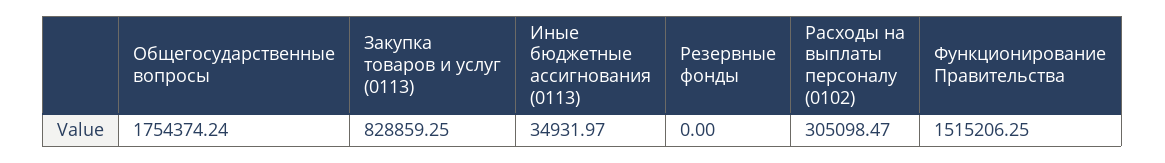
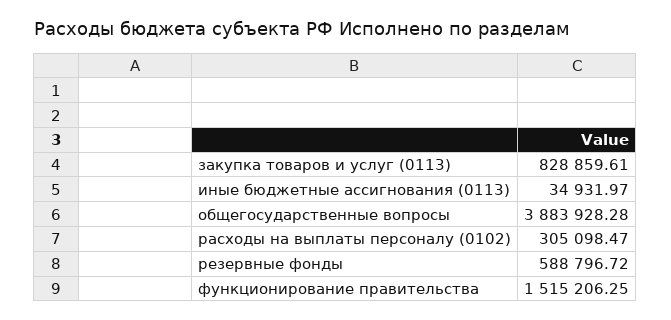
  {
-   "Общегосударственные вопросы": 1754374.24,
+   "Общегосударственные вопросы": 3883928.28,
-   "Закупка товаров и услуг (0113)": 828859.25,
+   "Закупка товаров и услуг (0113)": 828859.61,
    "Иные бюджетные ассигнования (0113)": 34931.97,
-   "Резервные фонды": 0,
+   "Резервные фонды": 588796.72,
    "Расходы на выплаты персоналу (0102)": 305098.47,
    "Функционирование Правительства": 1515206.25
  }

